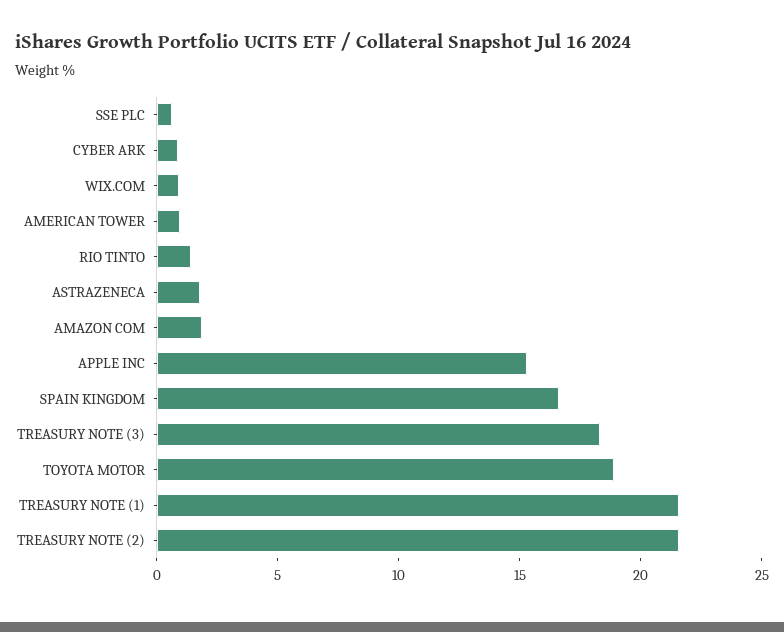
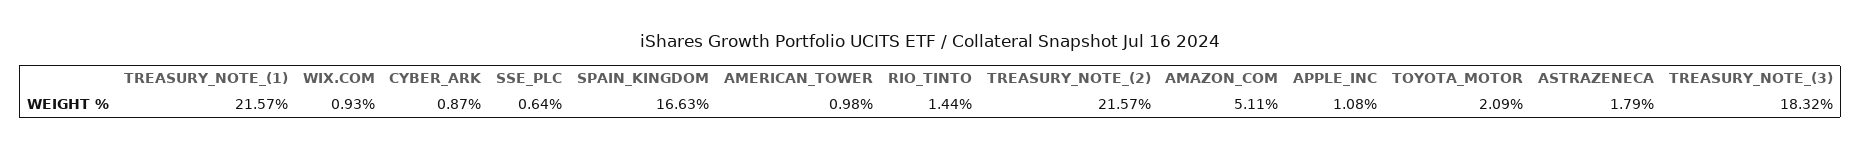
  {
    "SSE PLC": 0.64,
    "CYBER ARK": 0.87,
    "WIX.COM": 0.93,
    "AMERICAN TOWER": 0.98,
    "RIO TINTO": 1.44,
    "ASTRAZENECA": 1.79,
-   "AMAZON COM": 2,
+   "AMAZON COM": 5.11,
-   "APPLE INC": 15,
+   "APPLE INC": 1.08,
    "SPAIN KINGDOM": 16.63,
    "TREASURY NOTE (3)": 18.32,
-   "TOYOTA MOTOR": 19,
+   "TOYOTA MOTOR": 2.09,
    "TREASURY NOTE (1)": 21.57,
    "TREASURY NOTE (2)": 21.57
  }

